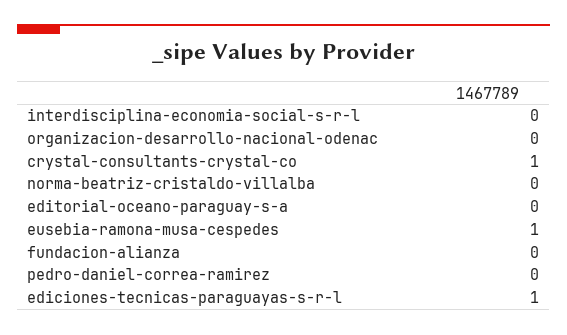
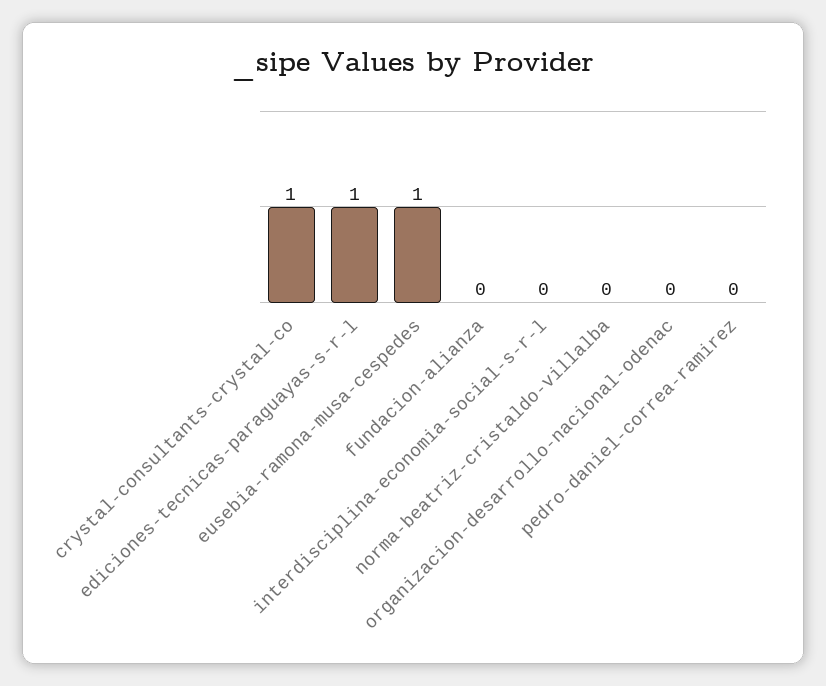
  {
    "interdisciplina-economia-social-s-r-l": 0,
    "organizacion-desarrollo-nacional-odenac": 0,
    "crystal-consultants-crystal-co": 1,
    "norma-beatriz-cristaldo-villalba": 0,
-   "editorial-oceano-paraguay-s-a": 0,
    "eusebia-ramona-musa-cespedes": 1,
    "fundacion-alianza": 0,
    "pedro-daniel-correa-ramirez": 0,
    "ediciones-tecnicas-paraguayas-s-r-l": 1
  }

